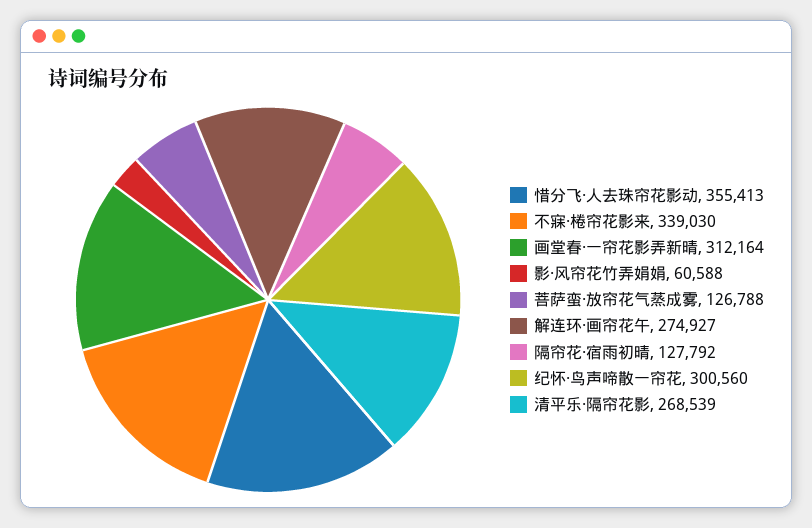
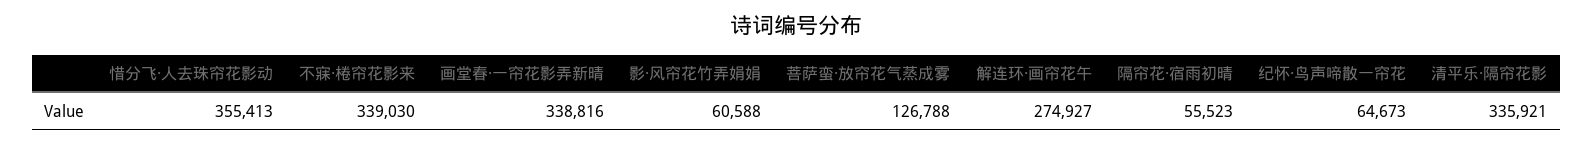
  {
    "惜分飞·人去珠帘花影动": 355413,
    "不寐·棬帘花影来": 339030,
-   "画堂春·一帘花影弄新晴": 312164,
+   "画堂春·一帘花影弄新晴": 338816,
    "影·风帘花竹弄娟娟": 60588,
    "菩萨蛮·放帘花气蒸成雾": 126788,
    "解连环·画帘花午": 274927,
-   "隔帘花·宿雨初晴": 127792,
+   "隔帘花·宿雨初晴": 55523,
-   "纪怀·鸟声啼散一帘花": 300560,
+   "纪怀·鸟声啼散一帘花": 64673,
-   "清平乐·隔帘花影": 268539
+   "清平乐·隔帘花影": 335921
  }

